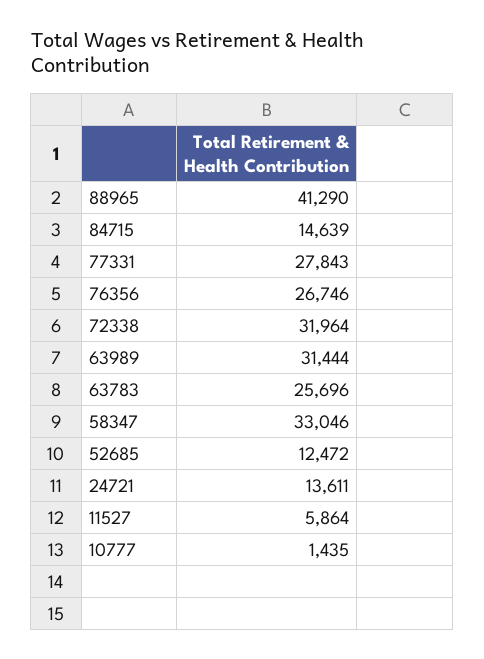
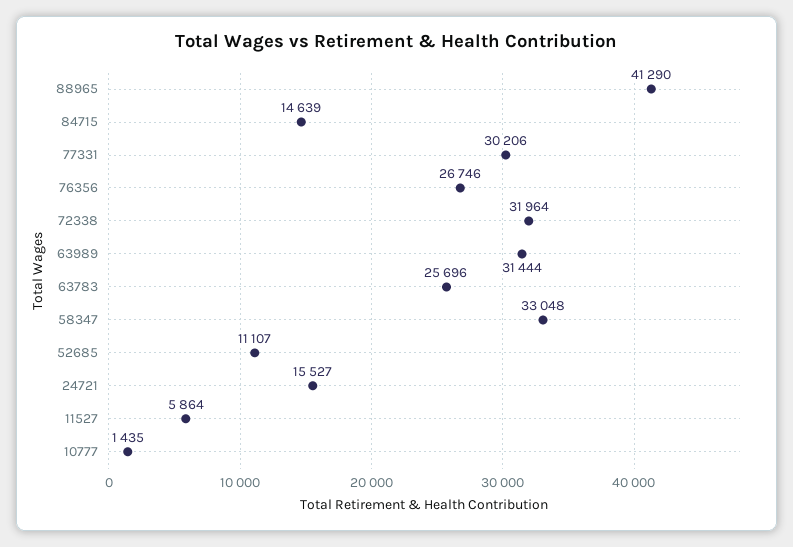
  {
    "88965": 41290,
    "84715": 14639,
-   "77331": 27843,
+   "77331": 30206,
    "76356": 26746,
    "72338": 31964,
    "63989": 31444,
    "63783": 25696,
-   "58347": 33046,
+   "58347": 33048,
-   "52685": 12472,
+   "52685": 11107,
-   "24721": 13611,
+   "24721": 15527,
    "11527": 5864,
    "10777": 1435
  }

